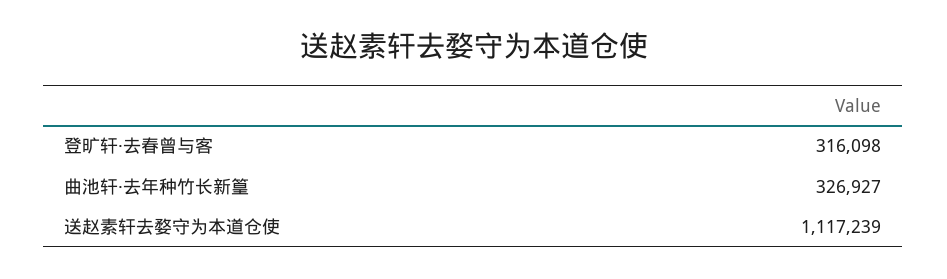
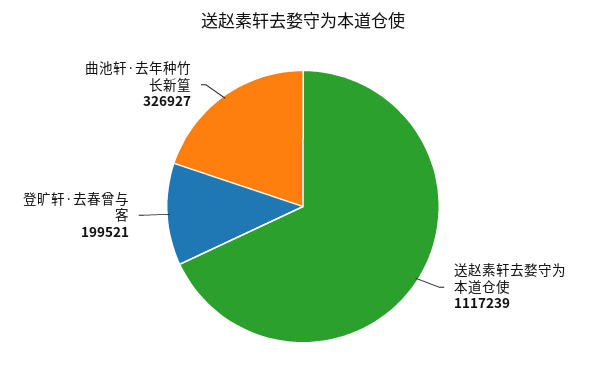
  {
-   "登旷轩·去春曾与客": 316098,
+   "登旷轩·去春曾与客": 199521,
    "曲池轩·去年种竹长新篁": 326927,
    "送赵素轩去婺守为本道仓使": 1117239
  }

